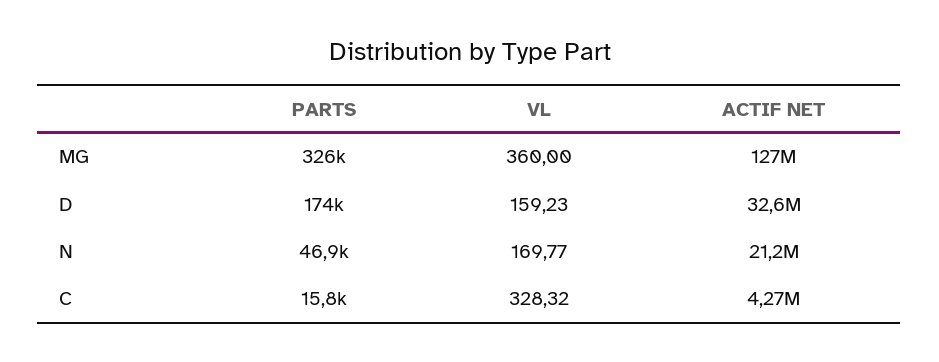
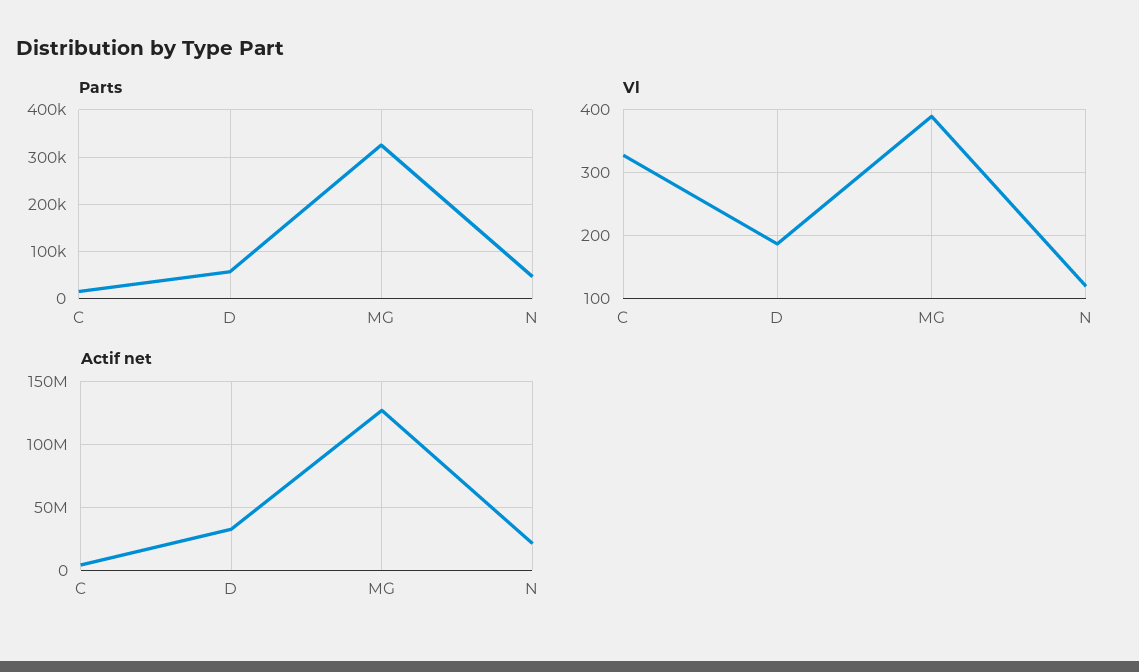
  {
    "PARTS": {
      "MG": 326000,
-     "D": 174000,
+     "D": 60000,
      "N": 46900,
      "C": 15800
    },
    "VL": {
-     "MG": 360,
+     "MG": 390,
-     "D": 159.23,
+     "D": 190,
-     "N": 169.77,
+     "N": 120,
      "C": 328.32
    },
    "ACTIF NET": {
      "MG": 127000000,
      "D": 32600000,
      "N": 21200000,
      "C": 4270000
    }
  }

